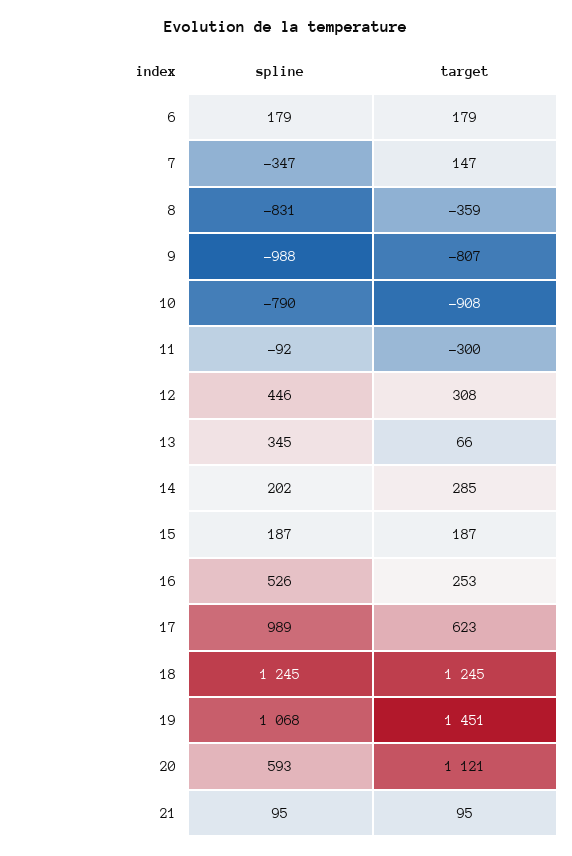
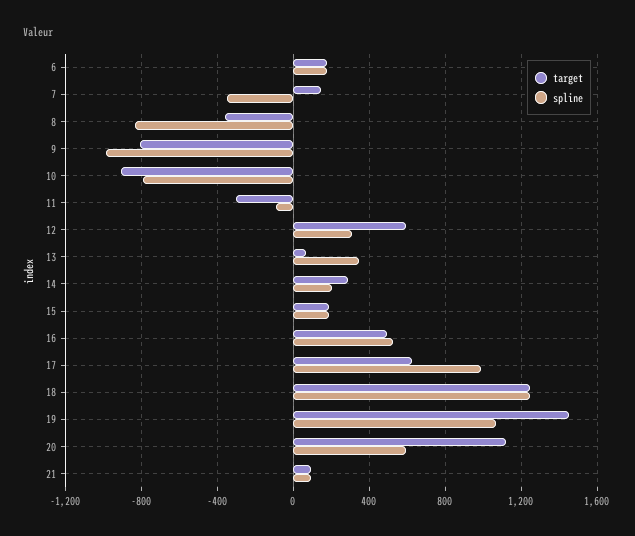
  {
    "spline": {
      "6": 179,
      "7": -347,
      "8": -831,
      "9": -988,
      "10": -790,
      "11": -92,
-     "12": 446,
+     "12": 300,
      "13": 345,
      "14": 202,
      "15": 187,
      "16": 526,
      "17": 989,
      "18": 1245,
      "19": 1068,
      "20": 593,
      "21": 95
    },
    "target": {
      "6": 179,
      "7": 147,
      "8": -359,
      "9": -807,
      "10": -908,
      "11": -300,
-     "12": 308,
+     "12": 600,
      "13": 66,
      "14": 285,
      "15": 187,
-     "16": 253,
+     "16": 500,
      "17": 623,
      "18": 1245,
      "19": 1451,
      "20": 1121,
      "21": 95
    }
  }

